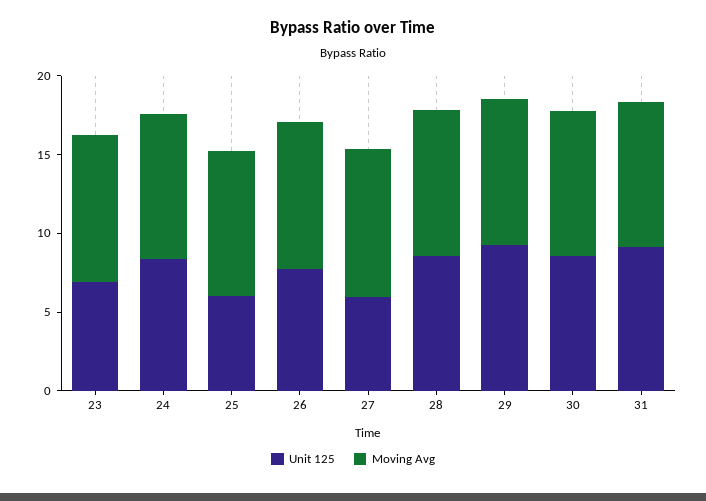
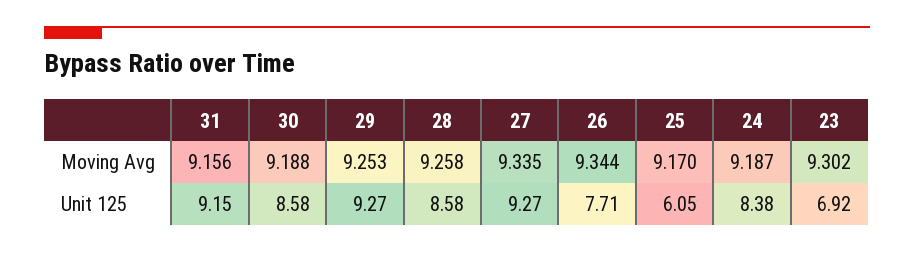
  {
    "Unit 125": {
      "23": 6.92,
      "24": 8.38,
      "25": 6.05,
      "26": 7.71,
-     "27": 6,
+     "27": 9.27,
      "28": 8.58,
      "29": 9.27,
      "30": 8.58,
      "31": 9.15
    },
    "Moving Avg": {
      "23": 9.302,
      "24": 9.187,
      "25": 9.17,
      "26": 9.344,
      "27": 9.335,
      "28": 9.258,
      "29": 9.253,
      "30": 9.188,
      "31": 9.156
    }
  }

